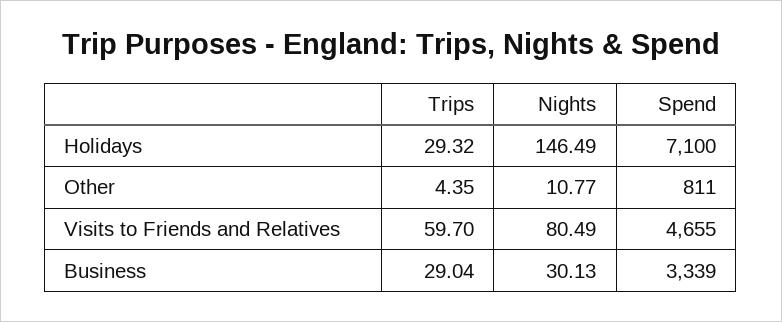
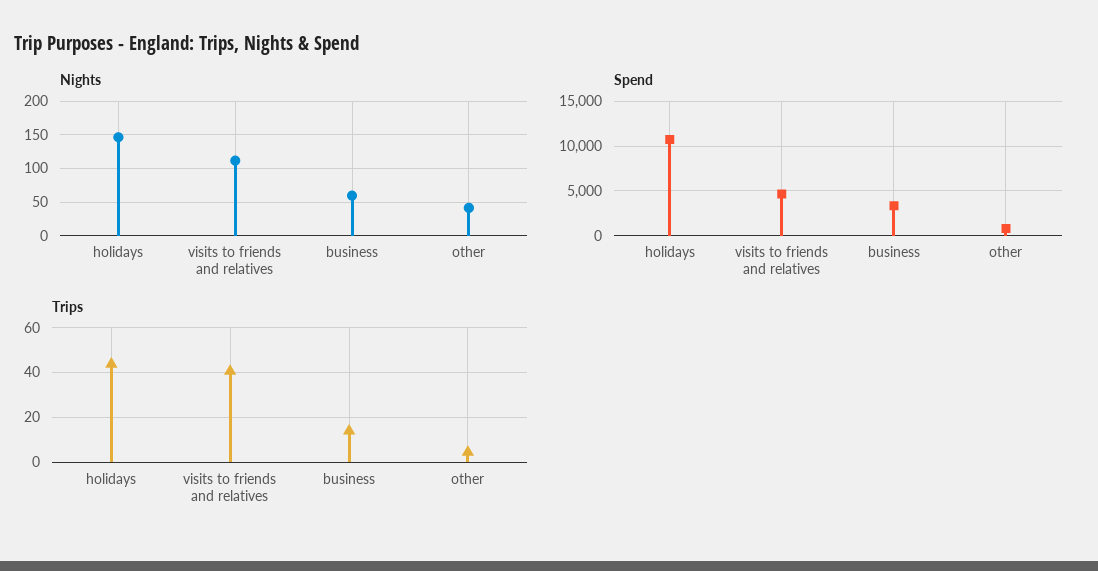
  {
    "Trips": {
-     "Holidays": 29.32,
+     "Holidays": 45,
      "Other": 4.35,
-     "Visits to Friends and Relatives": 59.7,
+     "Visits to Friends and Relatives": 40,
-     "Business": 29.04
+     "Business": 15
    },
    "Nights": {
      "Holidays": 146.49,
-     "Other": 10.77,
+     "Other": 40,
-     "Visits to Friends and Relatives": 80.49,
+     "Visits to Friends and Relatives": 110,
-     "Business": 30.13
+     "Business": 60
    },
    "Spend": {
-     "Holidays": 7100,
+     "Holidays": 11000,
      "Other": 811,
      "Visits to Friends and Relatives": 4655,
      "Business": 3339
    }
  }

